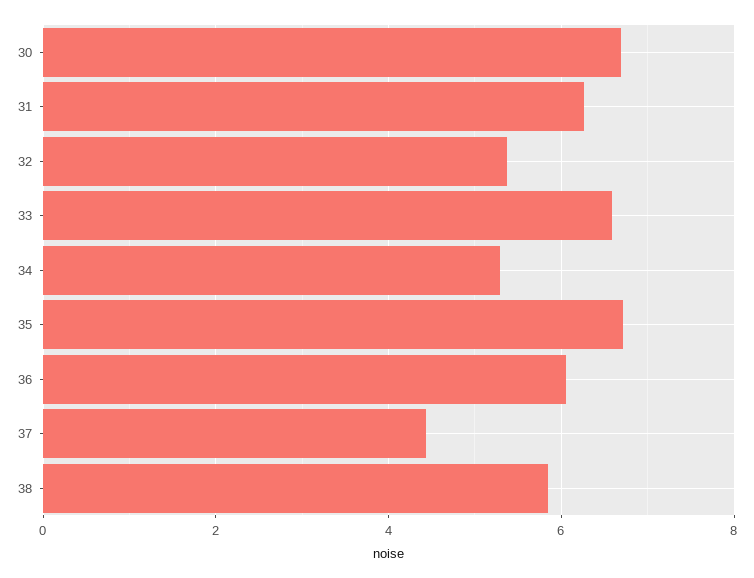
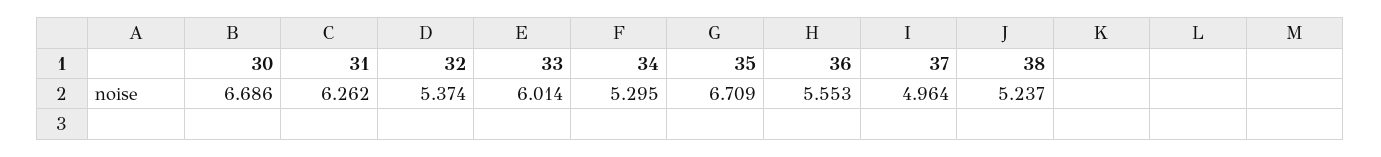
  {
    "30": 6.686,
    "31": 6.262,
    "32": 5.374,
-   "33": 6.6,
+   "33": 6.014,
    "34": 5.295,
    "35": 6.709,
-   "36": 6,
+   "36": 5.553,
-   "37": 4.4,
+   "37": 4.964,
-   "38": 5.8
+   "38": 5.237
  }

